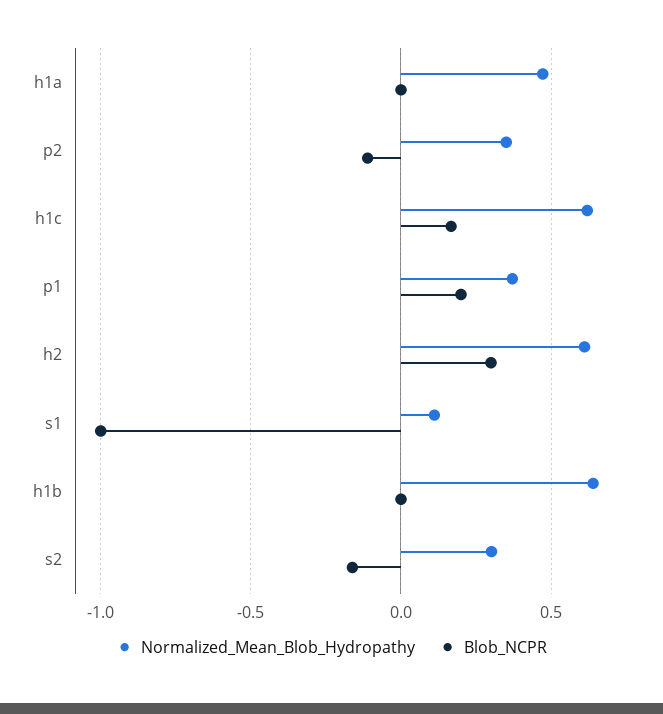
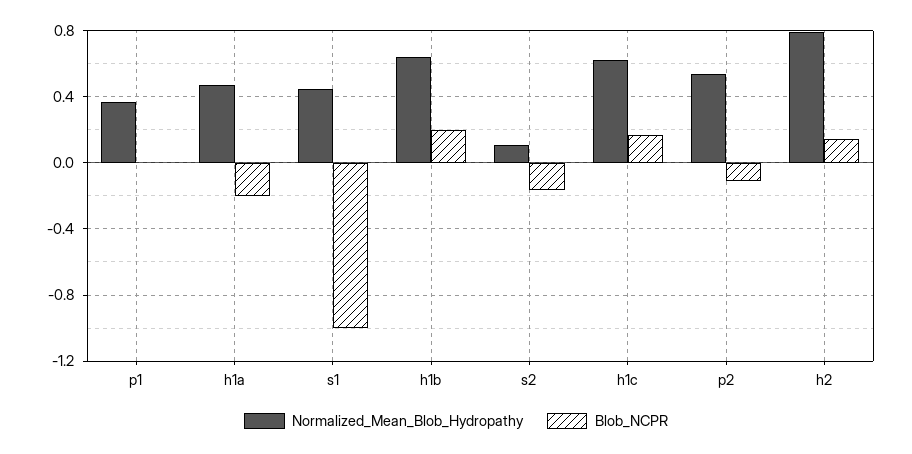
  {
    "Normalized_Mean_Blob_Hydropathy": {
      "h1a": 0.45,
-     "p2": 0.35,
+     "p2": 0.55,
      "h1c": 0.6,
      "p1": 0.35,
-     "h2": 0.6,
+     "h2": 0.8,
-     "s1": 0.1,
+     "s1": 0.45,
      "h1b": 0.65,
-     "s2": 0.3
+     "s2": 0.1
    },
    "Blob_NCPR": {
-     "h1a": 0,
+     "h1a": -0.2,
      "p2": -0.1,
      "h1c": 0.15,
-     "p1": 0.2,
+     "p1": 0,
-     "h2": 0.3,
+     "h2": 0.15,
      "s1": -1,
-     "h1b": 0,
+     "h1b": 0.2,
      "s2": -0.15
    }
  }

